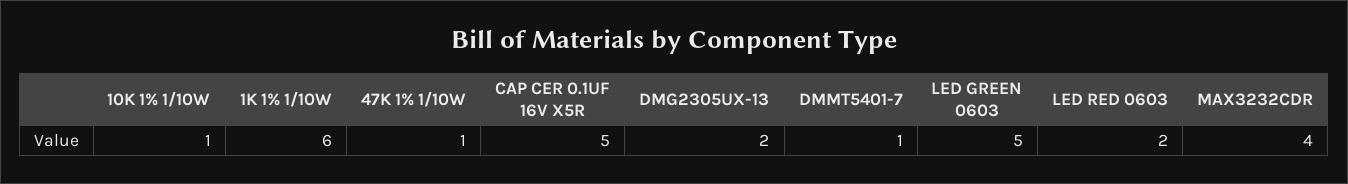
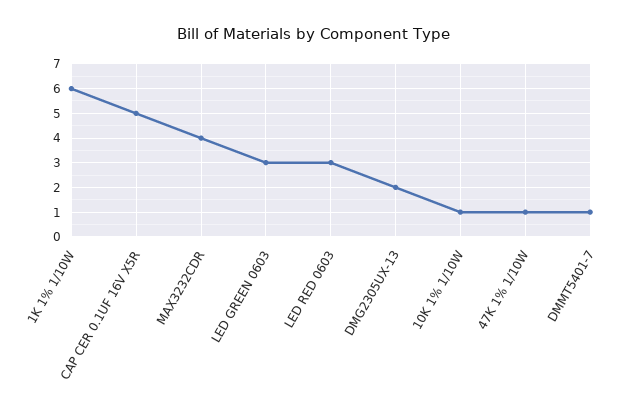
  {
    "10K 1% 1/10W": 1,
    "1K 1% 1/10W": 6,
    "47K 1% 1/10W": 1,
    "CAP CER 0.1UF 16V X5R": 5,
    "DMG2305UX-13": 2,
    "DMMT5401-7": 1,
-   "LED GREEN 0603": 5,
+   "LED GREEN 0603": 3,
-   "LED RED 0603": 2,
+   "LED RED 0603": 3,
    "MAX3232CDR": 4
  }

